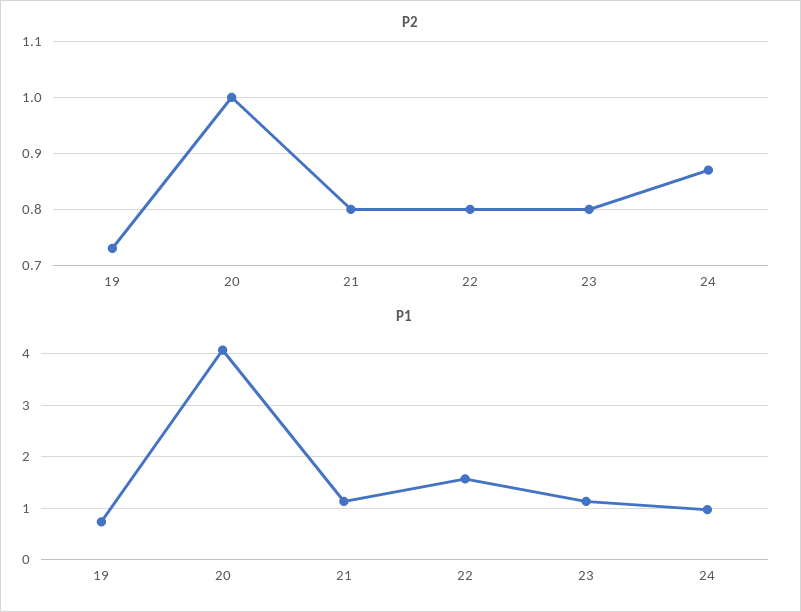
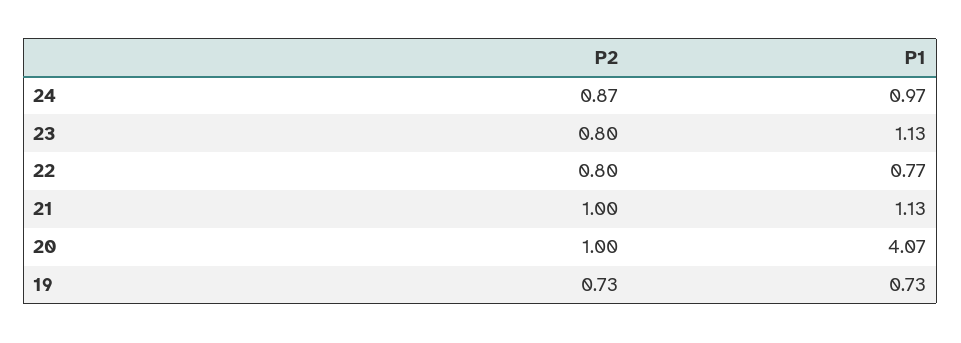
  {
    "P2": {
      "19": 0.73,
      "20": 1,
-     "21": 0.8,
+     "21": 1,
      "22": 0.8,
      "23": 0.8,
      "24": 0.87
    },
    "P1": {
      "19": 0.73,
      "20": 4.07,
      "21": 1.13,
-     "22": 1.6,
+     "22": 0.77,
      "23": 1.13,
      "24": 0.97
    }
  }

